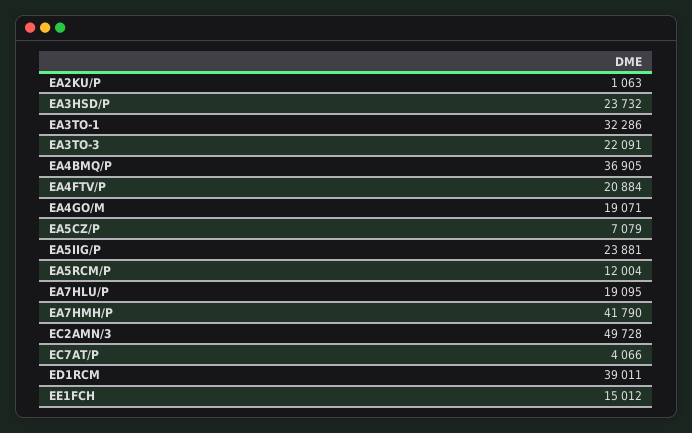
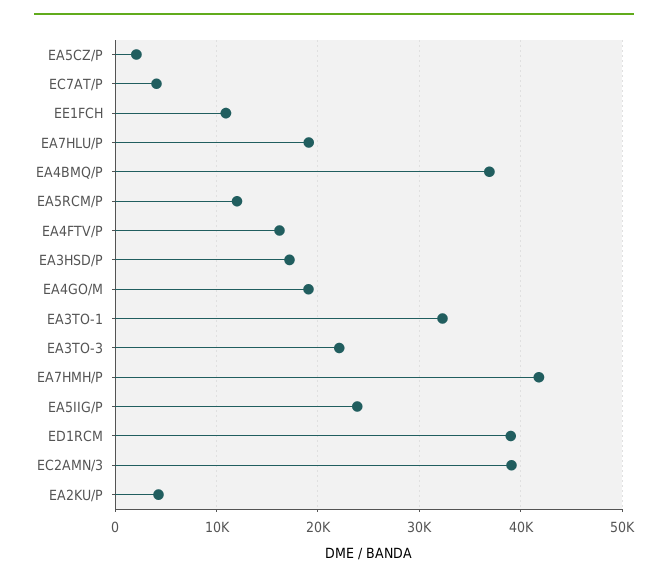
  {
-   "EA2KU/P": 1063,
+   "EA2KU/P": 4000,
-   "EA3HSD/P": 23732,
+   "EA3HSD/P": 17000,
    "EA3TO-1": 32286,
    "EA3TO-3": 22091,
    "EA4BMQ/P": 36905,
-   "EA4FTV/P": 20884,
+   "EA4FTV/P": 16000,
    "EA4GO/M": 19071,
-   "EA5CZ/P": 7079,
+   "EA5CZ/P": 2000,
    "EA5IIG/P": 23881,
    "EA5RCM/P": 12004,
    "EA7HLU/P": 19095,
    "EA7HMH/P": 41790,
-   "EC2AMN/3": 49728,
+   "EC2AMN/3": 39000,
    "EC7AT/P": 4066,
    "ED1RCM": 39011,
-   "EE1FCH": 15012
+   "EE1FCH": 11000
  }

